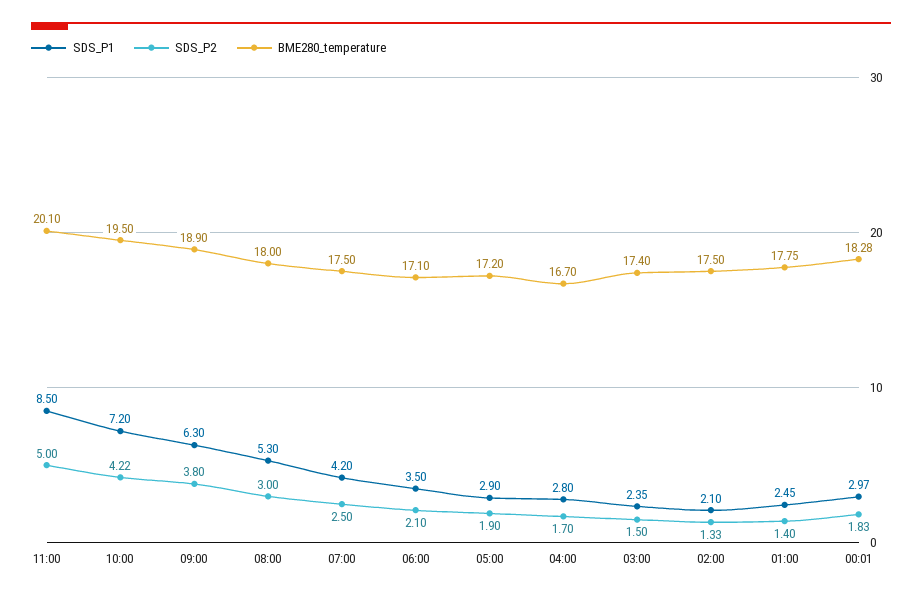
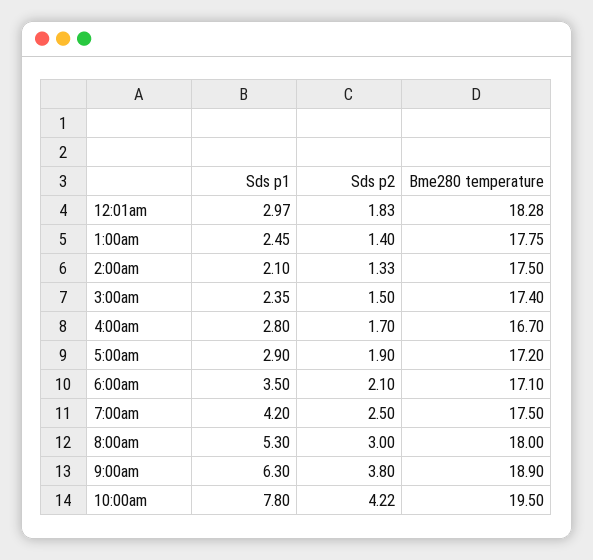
  {
    "SDS_P1": {
-     "11:00": 8.5,
-     "10:00": 7.2,
+     "10:00": 7.8,
      "09:00": 6.3,
      "08:00": 5.3,
      "07:00": 4.2,
      "06:00": 3.5,
      "05:00": 2.9,
      "04:00": 2.8,
      "03:00": 2.35,
      "02:00": 2.1,
      "01:00": 2.45,
      "00:01": 2.97
    },
    "SDS_P2": {
-     "11:00": 5,
      "10:00": 4.22,
      "09:00": 3.8,
      "08:00": 3,
      "07:00": 2.5,
      "06:00": 2.1,
      "05:00": 1.9,
      "04:00": 1.7,
      "03:00": 1.5,
      "02:00": 1.33,
      "01:00": 1.4,
      "00:01": 1.83
    },
    "BME280_temperature": {
-     "11:00": 20.1,
      "10:00": 19.5,
      "09:00": 18.9,
      "08:00": 18,
      "07:00": 17.5,
      "06:00": 17.1,
      "05:00": 17.2,
      "04:00": 16.7,
      "03:00": 17.4,
      "02:00": 17.5,
      "01:00": 17.75,
      "00:01": 18.28
    }
  }

